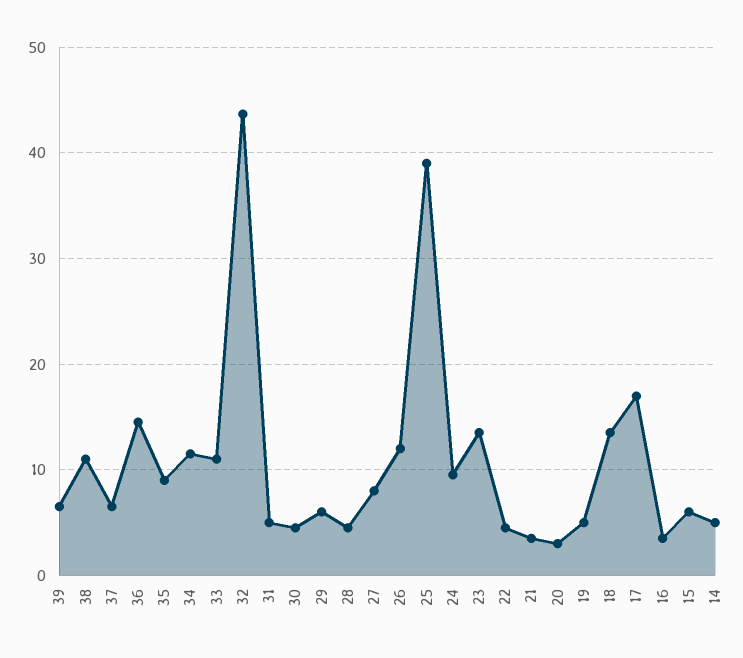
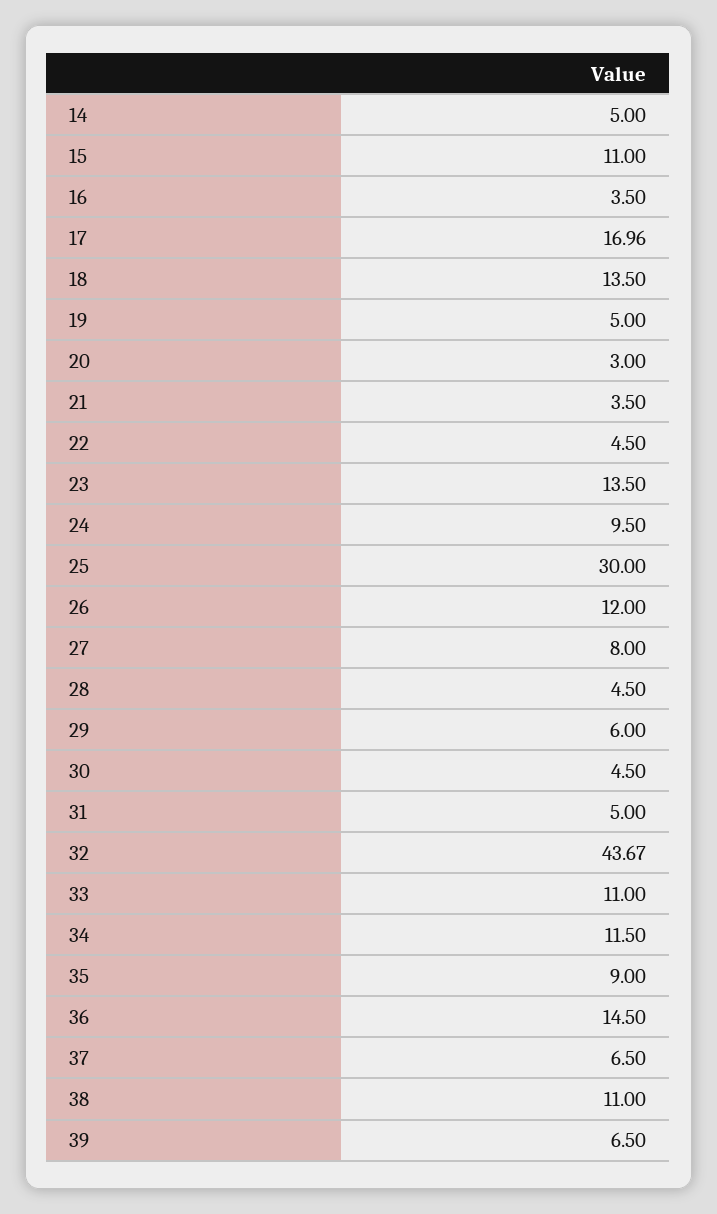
  {
    "39": 6.5,
    "38": 11,
    "37": 6.5,
    "36": 14.5,
    "35": 9,
    "34": 11.5,
    "33": 11,
    "32": 43.67,
    "31": 5,
    "30": 4.5,
    "29": 6,
    "28": 4.5,
    "27": 8,
    "26": 12,
-   "25": 39,
+   "25": 30,
    "24": 9.5,
    "23": 13.5,
    "22": 4.5,
    "21": 3.5,
    "20": 3,
    "19": 5,
    "18": 13.5,
    "17": 16.96,
    "16": 3.5,
-   "15": 6,
+   "15": 11,
    "14": 5
  }

